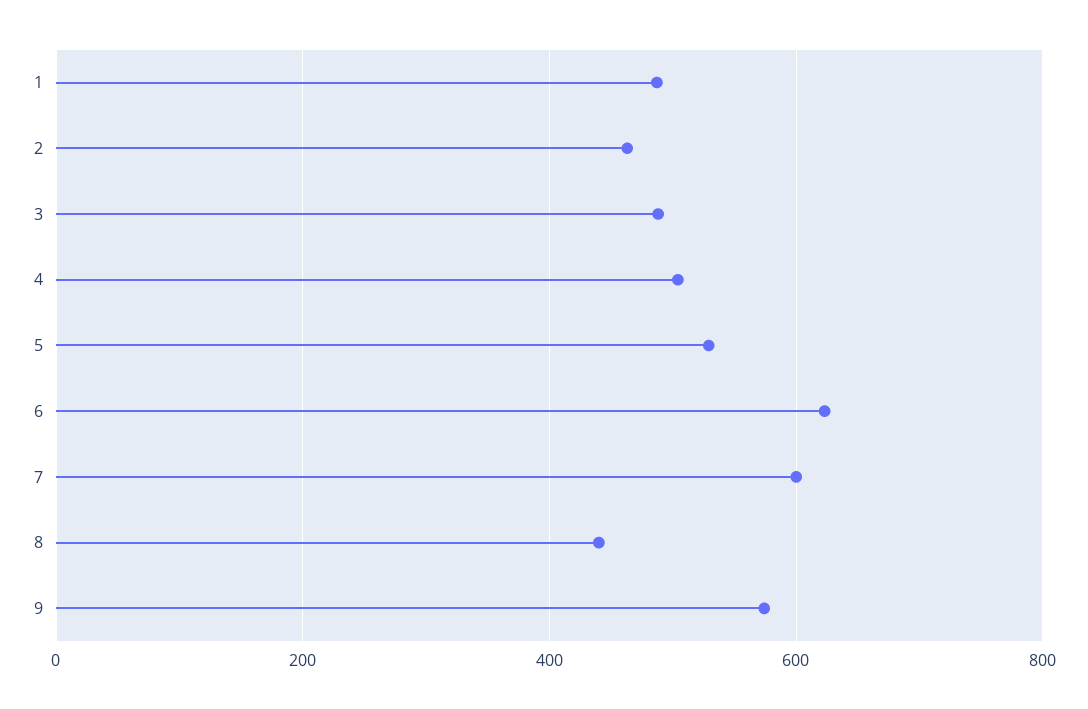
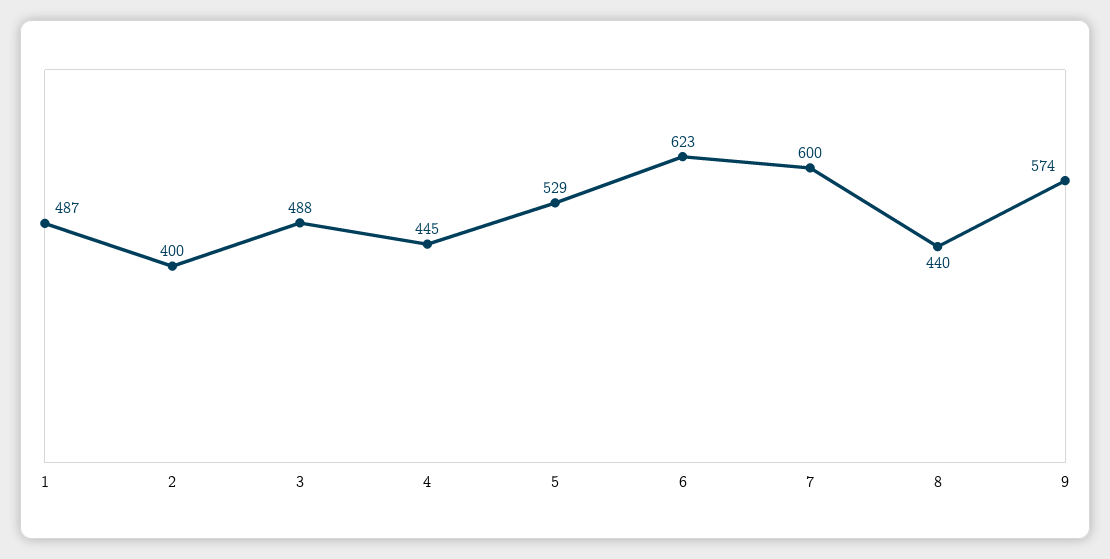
  {
    "1": 487,
-   "2": 460,
+   "2": 400,
    "3": 488,
-   "4": 500,
+   "4": 445,
    "5": 529,
    "6": 623,
    "7": 600,
    "8": 440,
    "9": 574
  }

